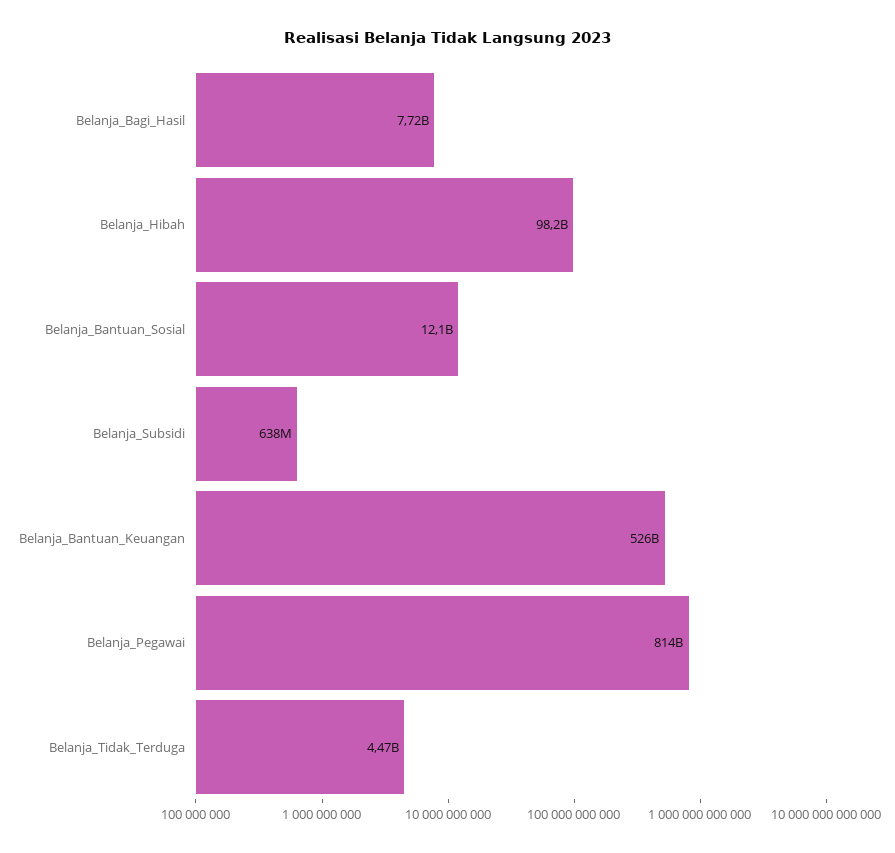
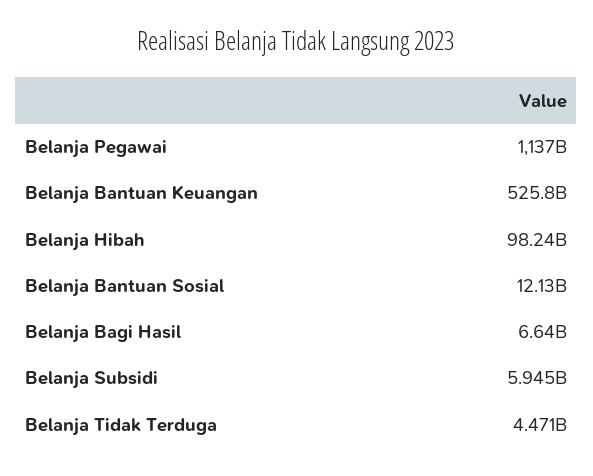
  {
-   "Belanja_Bagi_Hasil": 7720000000,
+   "Belanja_Bagi_Hasil": 6640000000,
    "Belanja_Hibah": 98240000000,
    "Belanja_Bantuan_Sosial": 12130000000,
-   "Belanja_Subsidi": 638000000,
+   "Belanja_Subsidi": 5945000000,
    "Belanja_Bantuan_Keuangan": 525800000000,
-   "Belanja_Pegawai": 814000000000,
+   "Belanja_Pegawai": 1137000000000,
    "Belanja_Tidak_Terduga": 4471000000
  }

